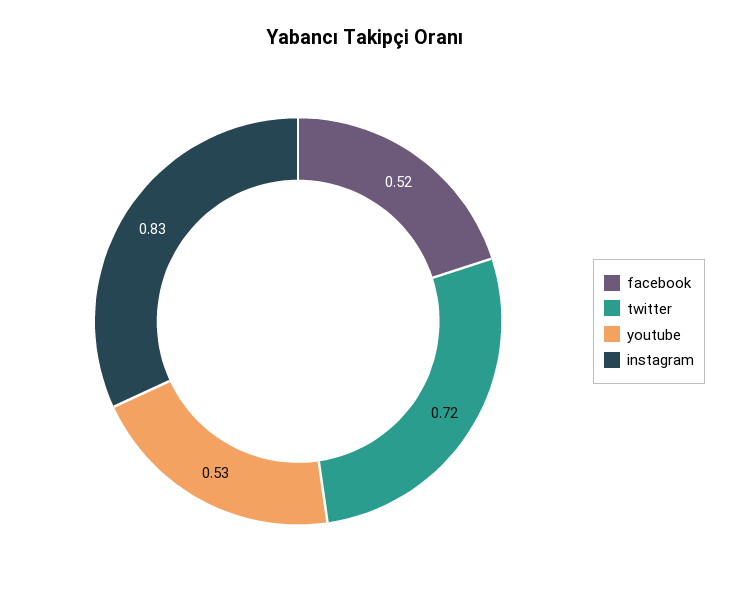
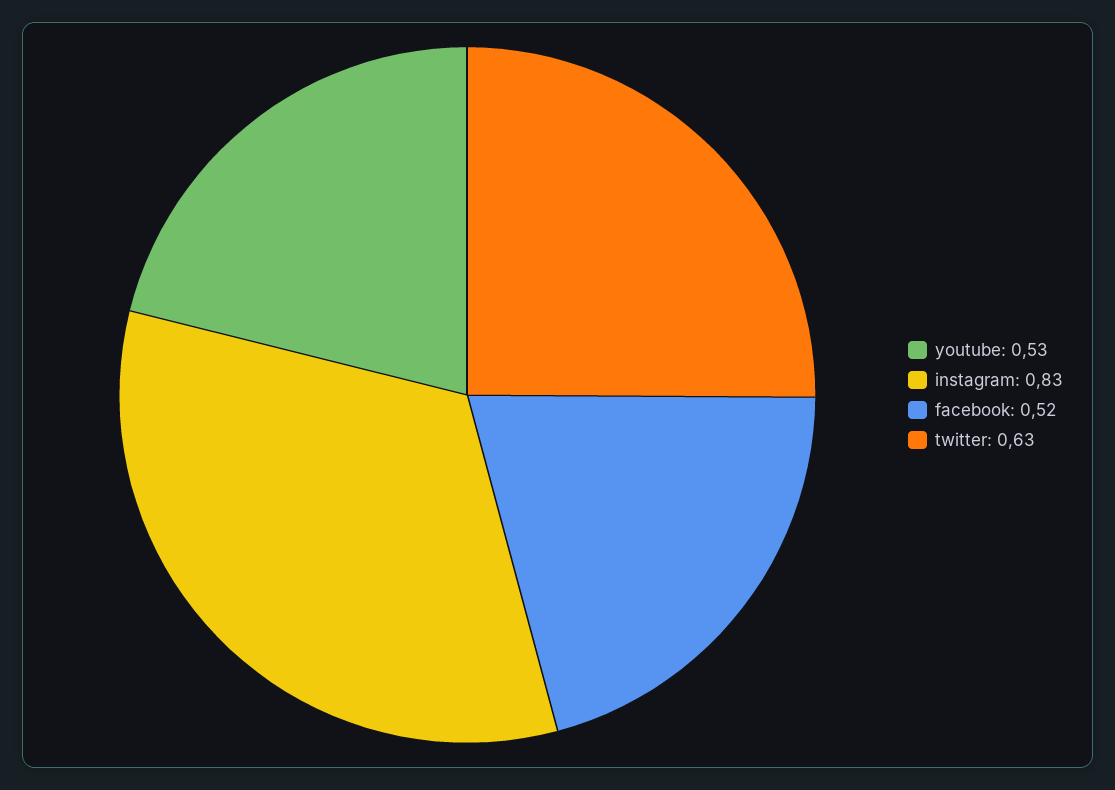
  {
    "facebook": 0.52,
-   "twitter": 0.72,
+   "twitter": 0.63,
    "youtube": 0.53,
    "instagram": 0.83
  }

